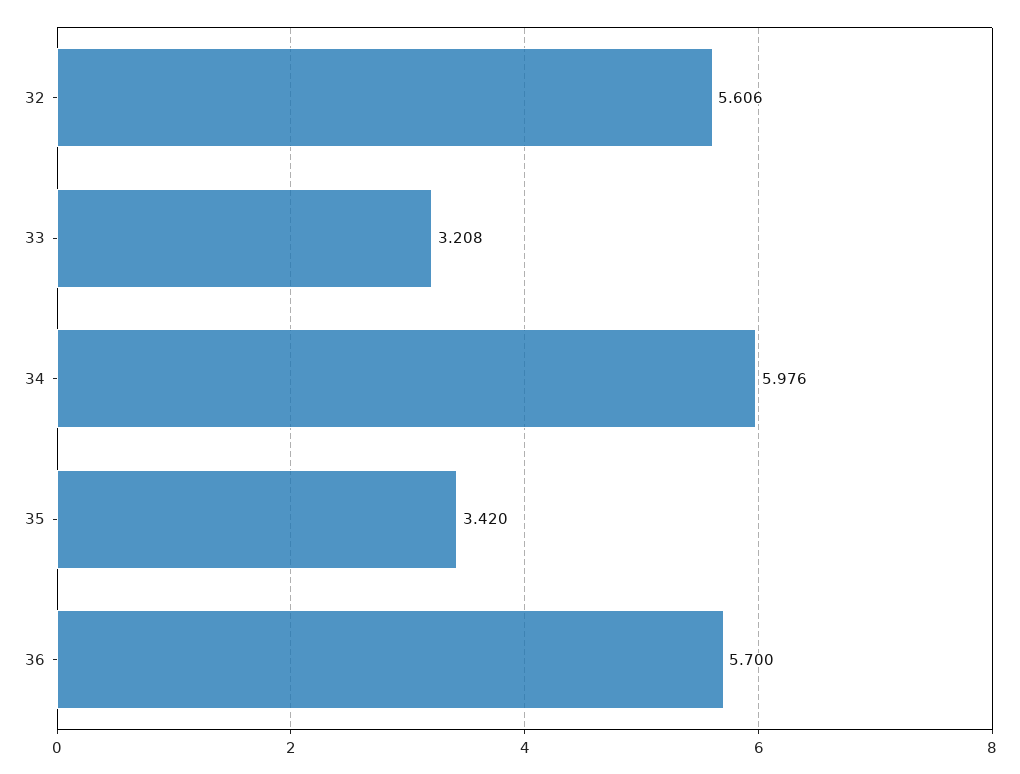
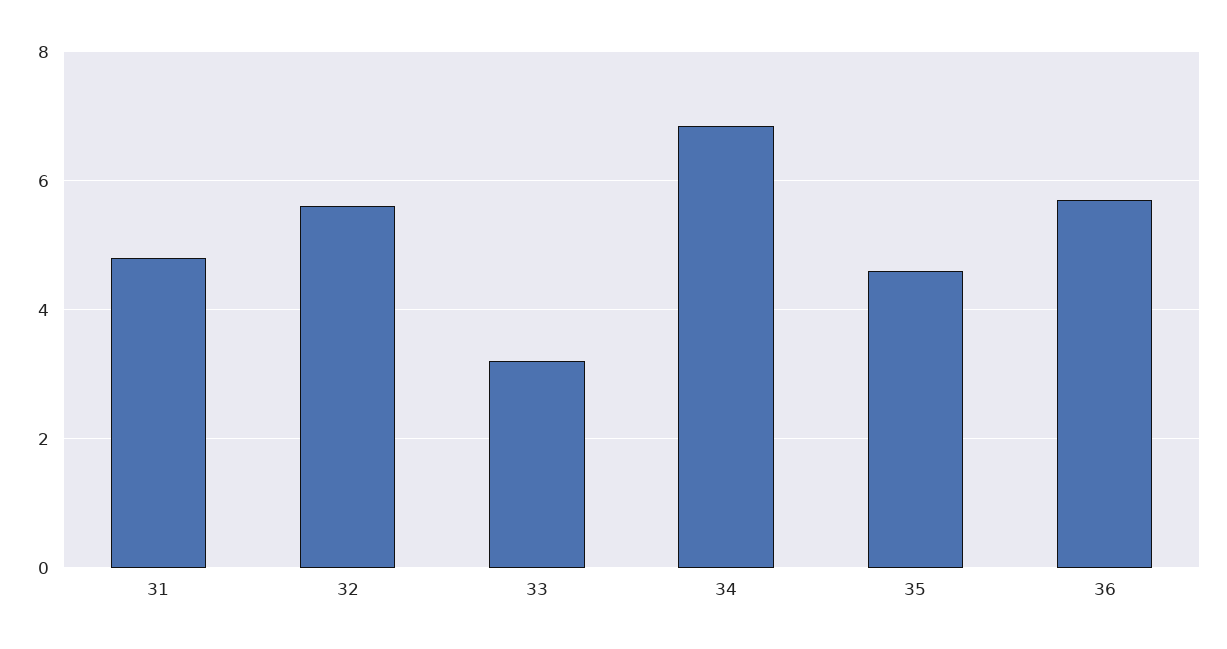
  {
    "32": 5.606,
    "33": 3.208,
-   "34": 5.976,
+   "34": 6.8,
-   "35": 3.42,
+   "35": 4.6,
-   "36": 5.7
+   "36": 5.7,
+   "31": 4.8
  }

